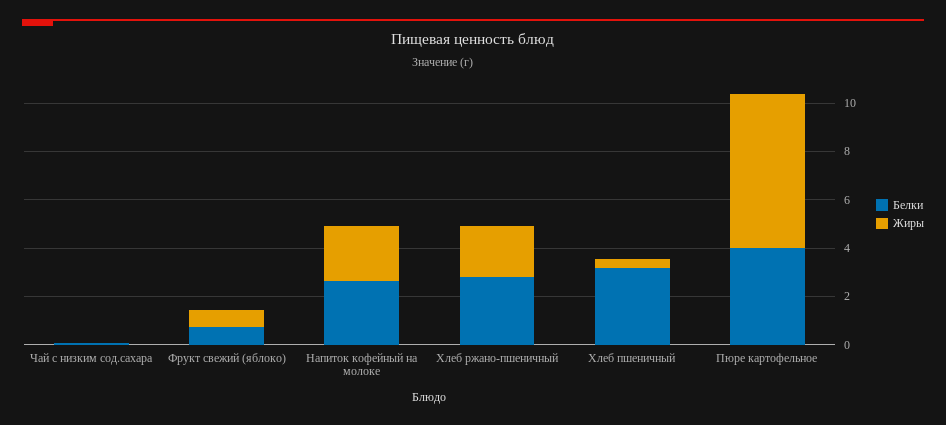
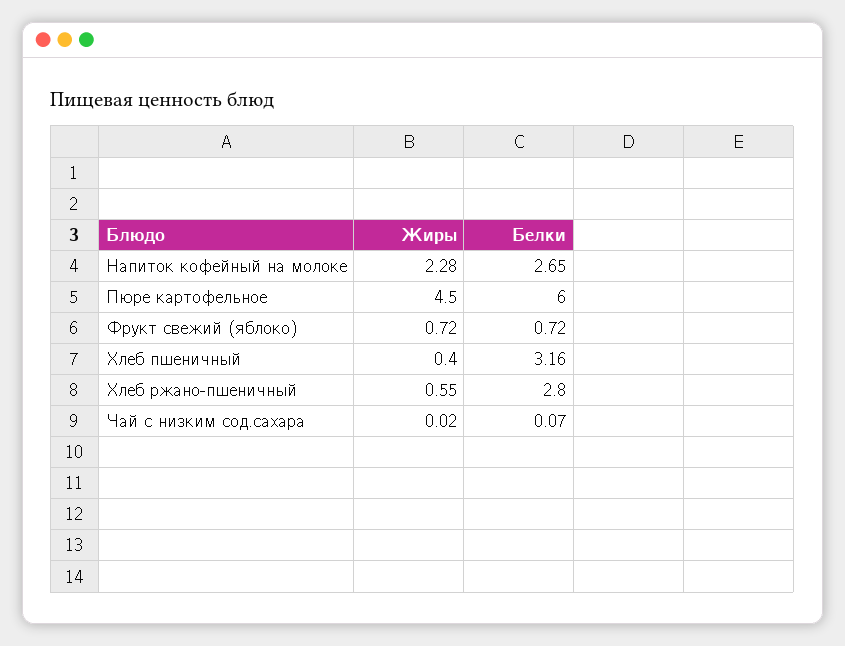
  {
    "Белки": {
      "Чай с низким сод.сахара": 0.07,
      "Фрукт свежий (яблоко)": 0.72,
      "Напиток кофейный на молоке": 2.65,
      "Хлеб ржано-пшеничный": 2.8,
      "Хлеб пшеничный": 3.16,
-     "Пюре картофельное": 4
+     "Пюре картофельное": 6
    },
    "Жиры": {
      "Чай с низким сод.сахара": 0.02,
      "Фрукт свежий (яблоко)": 0.72,
      "Напиток кофейный на молоке": 2.28,
-     "Хлеб ржано-пшеничный": 2,
+     "Хлеб ржано-пшеничный": 0.55,
      "Хлеб пшеничный": 0.4,
-     "Пюре картофельное": 6.5
+     "Пюре картофельное": 4.5
    }
  }

